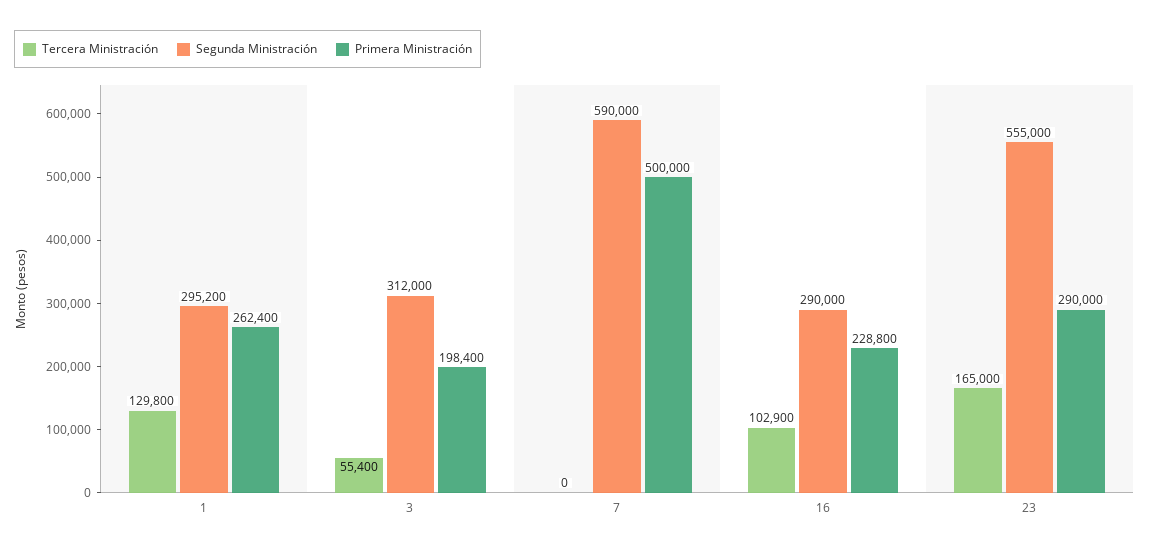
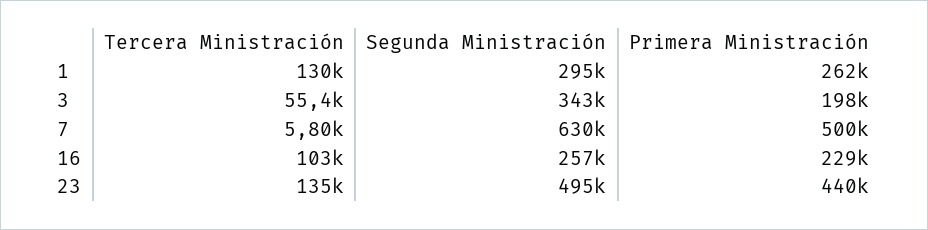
  {
    "Tercera Ministración": {
      "1": 129800,
      "3": 55400,
-     "7": 0,
+     "7": 5800,
      "16": 102900,
-     "23": 165000
+     "23": 135000
    },
    "Segunda Ministración": {
      "1": 295200,
-     "3": 312000,
+     "3": 343000,
-     "7": 590000,
+     "7": 630000,
-     "16": 290000,
+     "16": 257000,
-     "23": 555000
+     "23": 495000
    },
    "Primera Ministración": {
      "1": 262400,
      "3": 198400,
      "7": 500000,
      "16": 228800,
-     "23": 290000
+     "23": 440000
    }
  }

